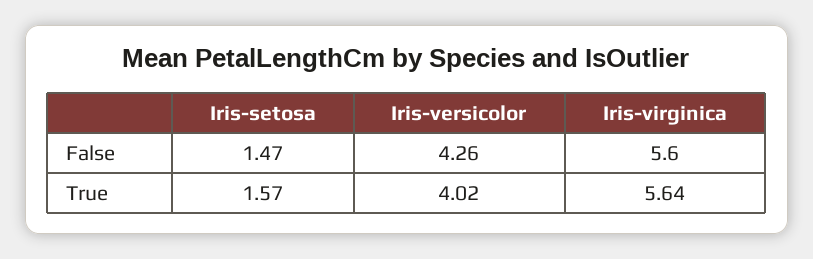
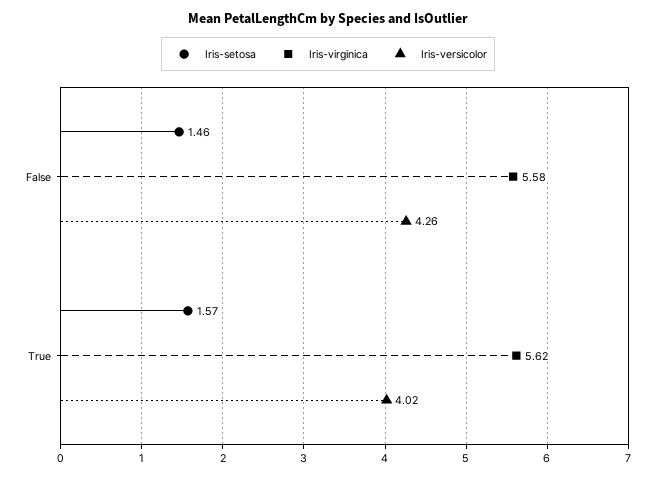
  {
    "Iris-setosa": {
-     "False": 1.47,
+     "False": 1.46,
      "True": 1.57
    },
    "Iris-versicolor": {
      "False": 4.26,
      "True": 4.02
    },
    "Iris-virginica": {
-     "False": 5.6,
+     "False": 5.58,
-     "True": 5.64
+     "True": 5.62
    }
  }

